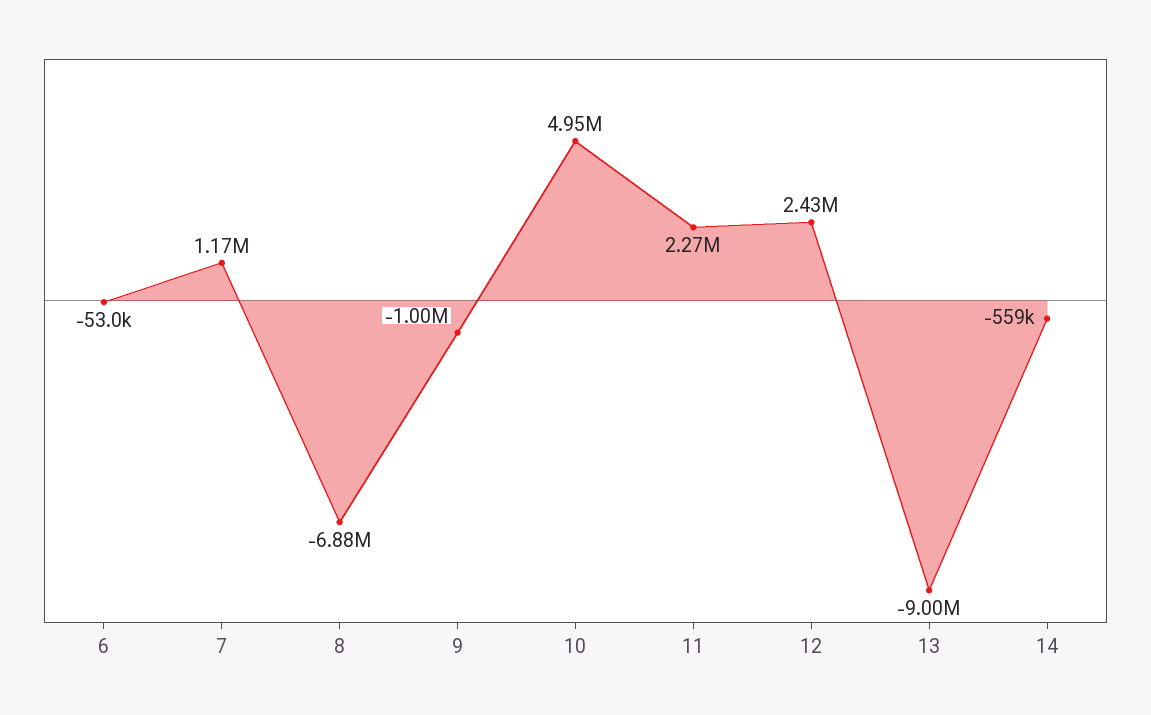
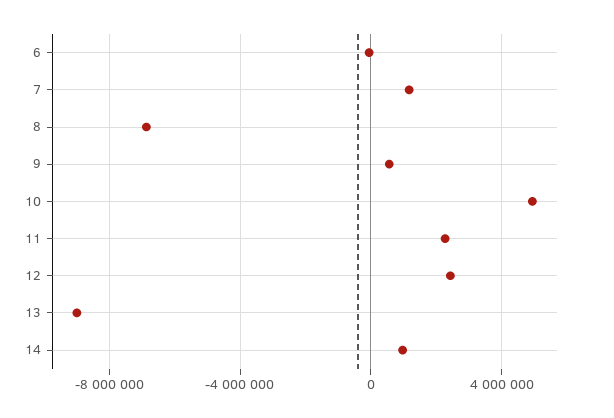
  {
    "6": -53000,
    "7": 1170000,
    "8": -6880000,
-   "9": -1000000,
+   "9": 500000,
    "10": 4950000,
    "11": 2270000,
    "12": 2430000,
    "13": -9000000,
-   "14": -559000
+   "14": 1000000
  }

